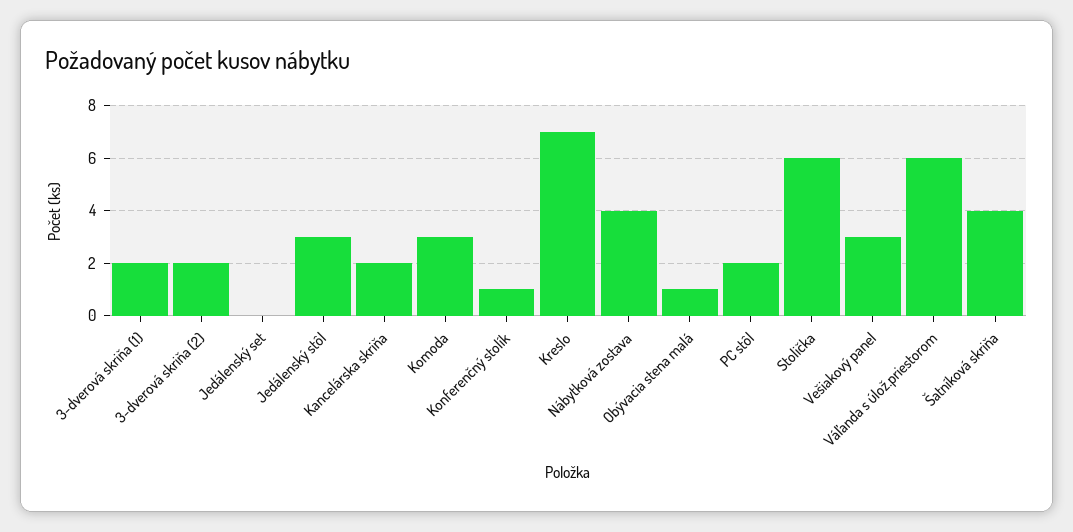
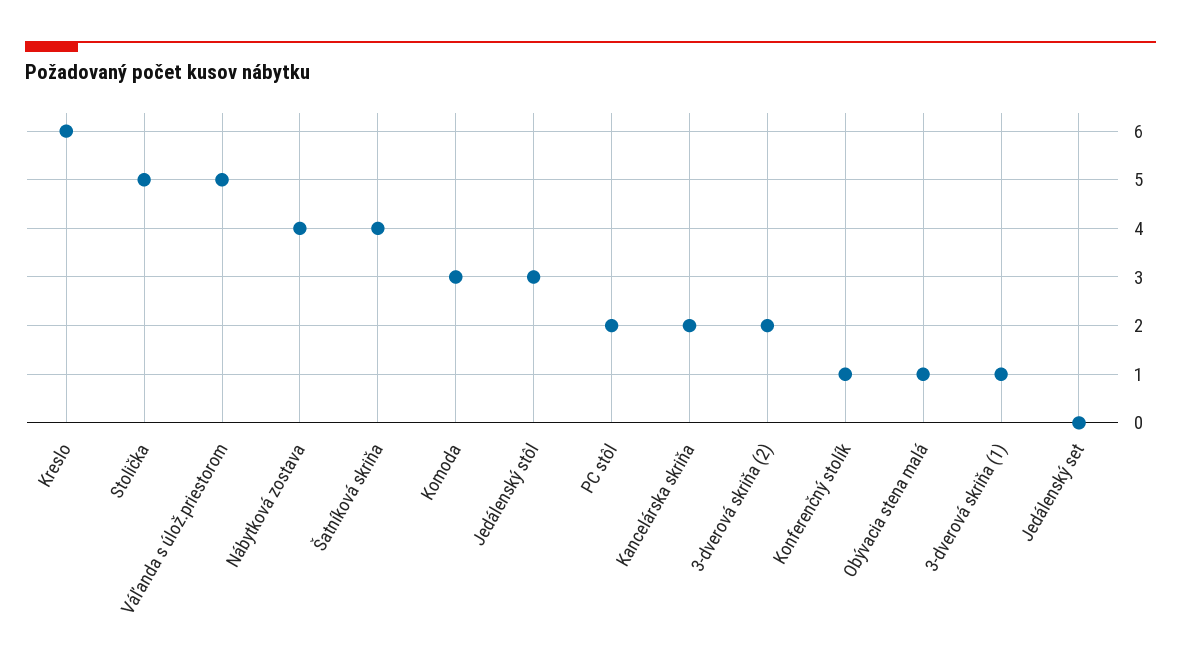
  {
-   "3-dverová skriňa (1)": 2,
+   "3-dverová skriňa (1)": 1,
    "3-dverová skriňa (2)": 2,
    "Jedálenský set": 0,
    "Jedálenský stôl": 3,
    "Kancelárska skriňa": 2,
    "Komoda": 3,
    "Konferenčný stolík": 1,
-   "Kreslo": 7,
+   "Kreslo": 6,
    "Nábytková zostava": 4,
    "Obývacia stena malá": 1,
    "PC stôl": 2,
-   "Stolička": 6,
+   "Stolička": 5,
-   "Vešiakový panel": 3,
-   "Váľanda s úlož.priestorom": 6,
+   "Váľanda s úlož.priestorom": 5,
    "Šatníková skriňa": 4
  }

